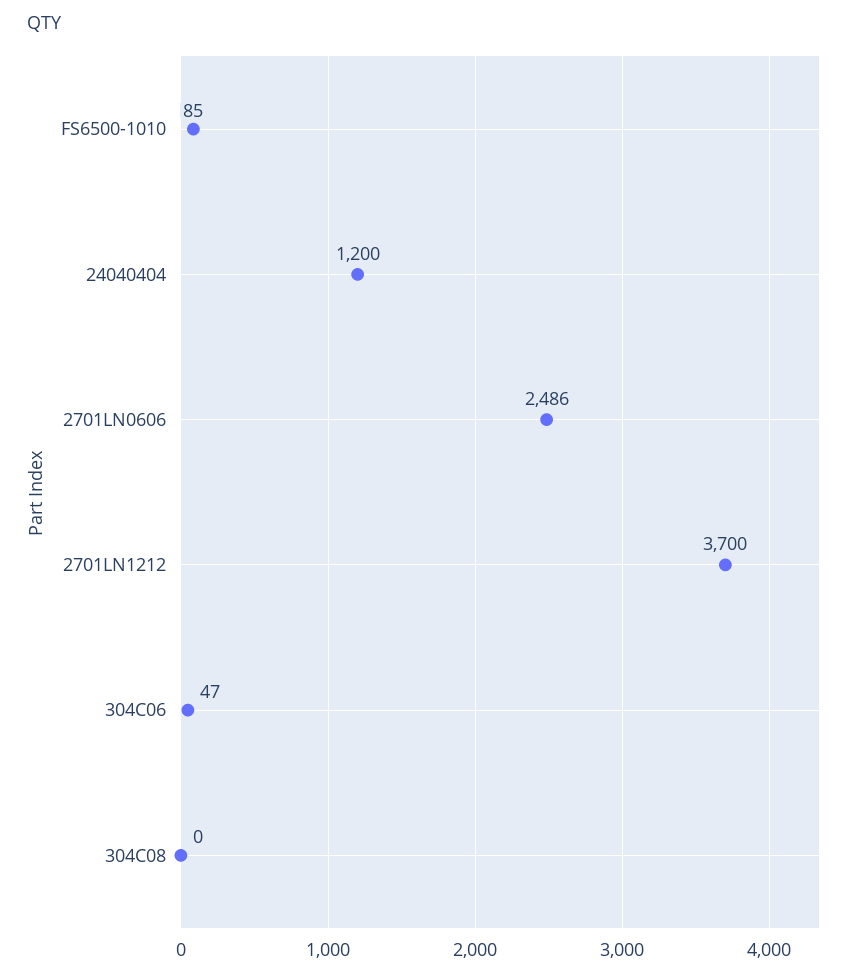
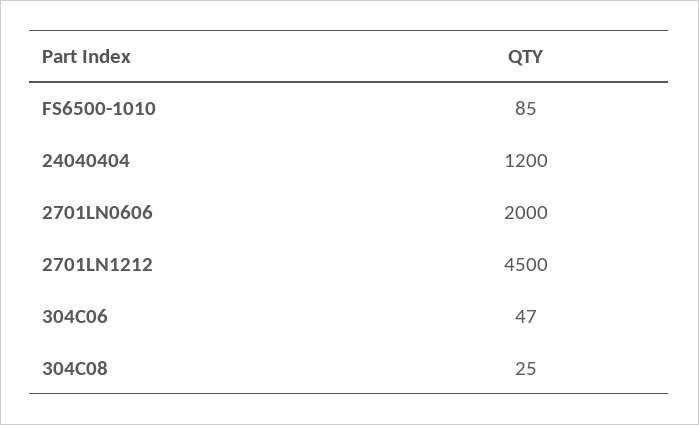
  {
    "FS6500-1010": 85,
    "24040404": 1200,
-   "2701LN0606": 2486,
+   "2701LN0606": 2000,
-   "2701LN1212": 3700,
+   "2701LN1212": 4500,
    "304C06": 47,
-   "304C08": 0
+   "304C08": 25
  }

